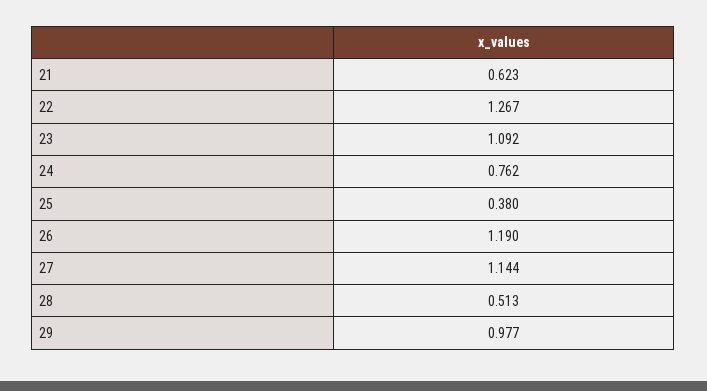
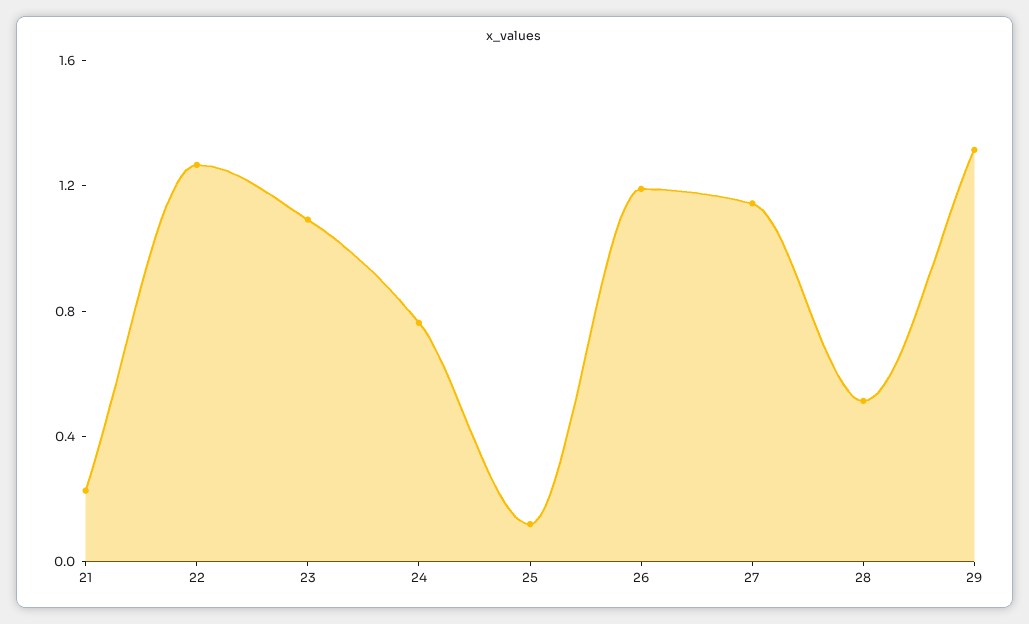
  {
-   "21": 0.623,
+   "21": 0.2,
    "22": 1.267,
    "23": 1.092,
    "24": 0.762,
-   "25": 0.38,
+   "25": 0.1,
    "26": 1.19,
    "27": 1.144,
    "28": 0.513,
-   "29": 0.977
+   "29": 1.3
  }

